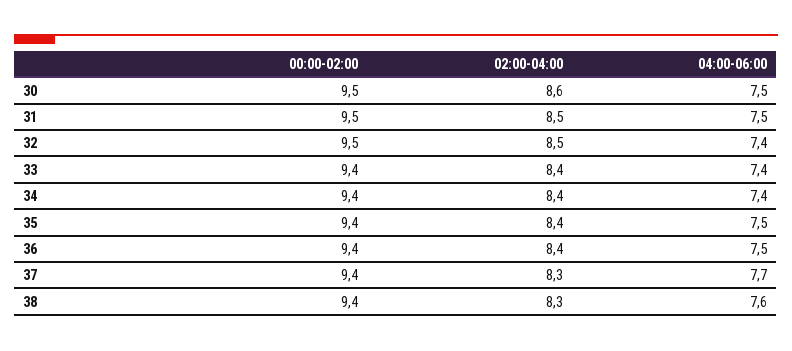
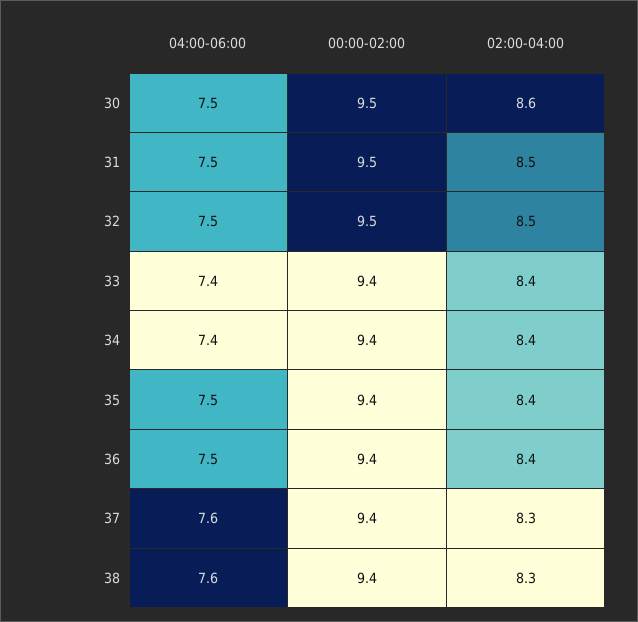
  {
    "00:00-02:00": {
      "30": 9.5,
      "31": 9.5,
      "32": 9.5,
      "33": 9.4,
      "34": 9.4,
      "35": 9.4,
      "36": 9.4,
      "37": 9.4,
      "38": 9.4
    },
    "02:00-04:00": {
      "30": 8.6,
      "31": 8.5,
      "32": 8.5,
      "33": 8.4,
      "34": 8.4,
      "35": 8.4,
      "36": 8.4,
      "37": 8.3,
      "38": 8.3
    },
    "04:00-06:00": {
      "30": 7.5,
      "31": 7.5,
-     "32": 7.4,
+     "32": 7.5,
      "33": 7.4,
      "34": 7.4,
      "35": 7.5,
      "36": 7.5,
-     "37": 7.7,
+     "37": 7.6,
      "38": 7.6
    }
  }

